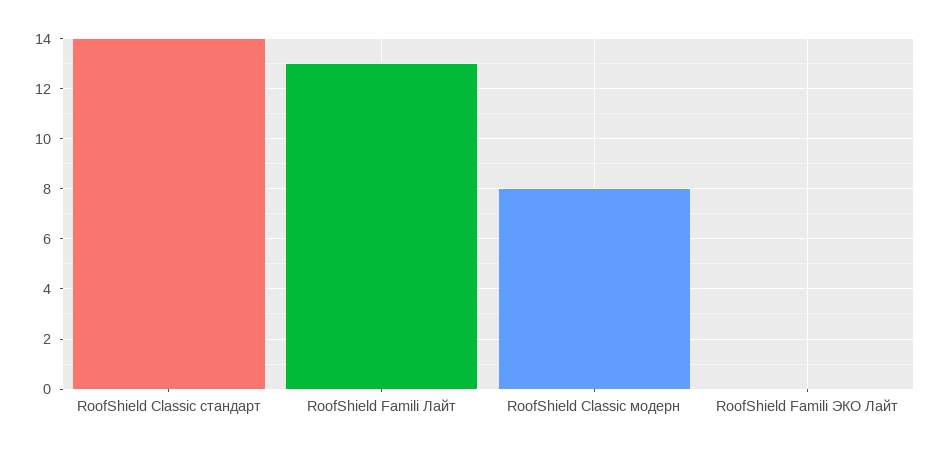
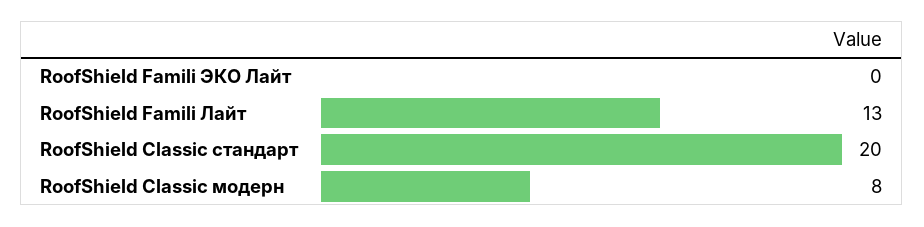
  {
-   "RoofShield Classic стандарт": 14,
+   "RoofShield Classic стандарт": 20,
    "RoofShield Famili Лайт": 13,
    "RoofShield Classic модерн": 8,
    "RoofShield Famili ЭКО Лайт": 0
  }

